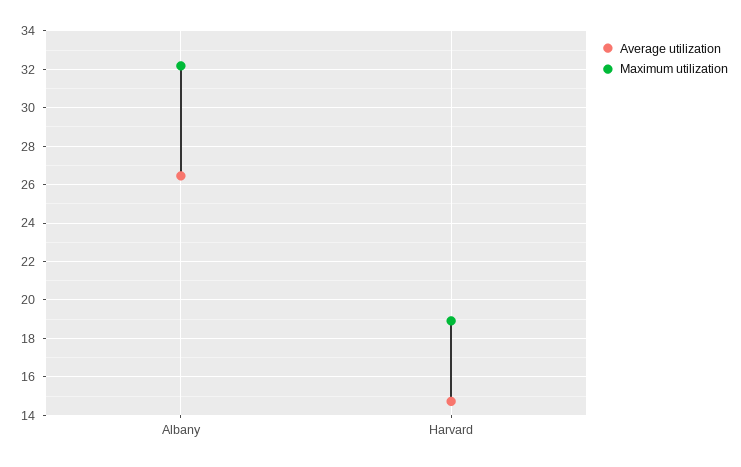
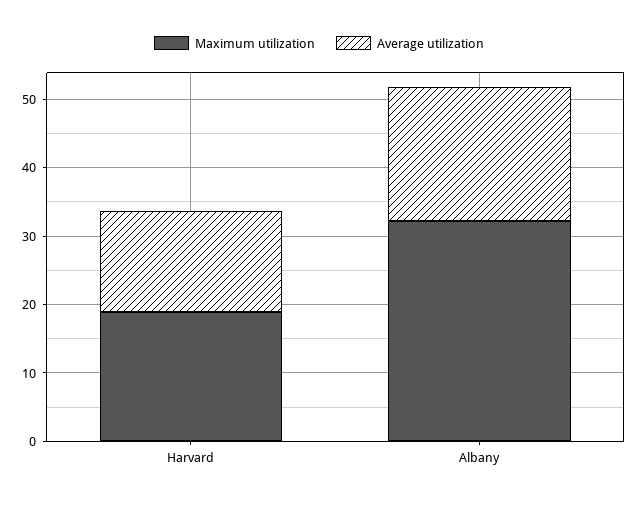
  {
    "Average utilization": {
-     "Albany": 26.5,
+     "Albany": 20,
      "Harvard": 14.5
    },
    "Maximum utilization": {
      "Albany": 32,
      "Harvard": 19
    }
  }

